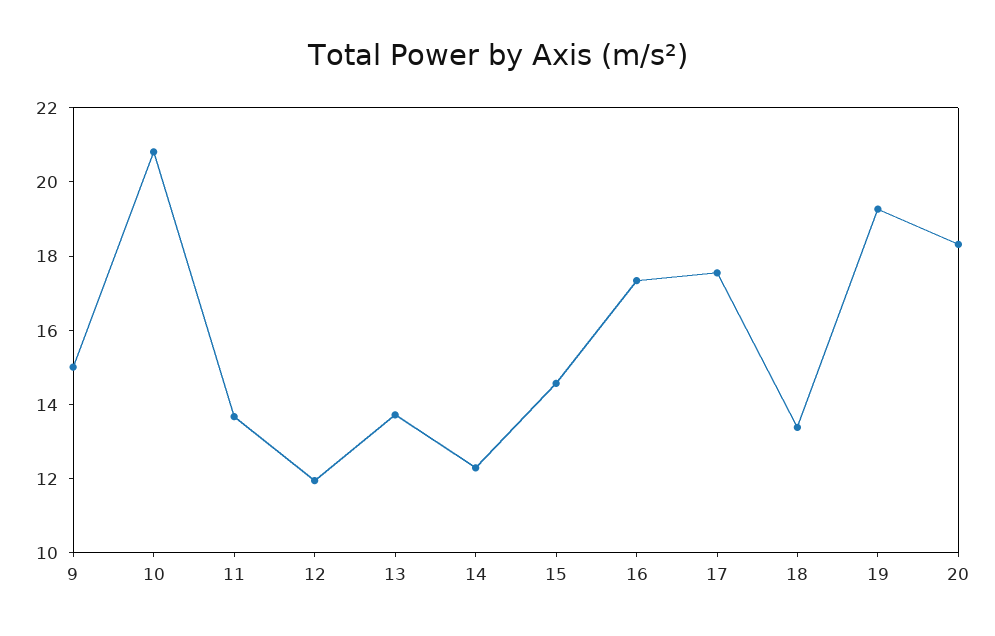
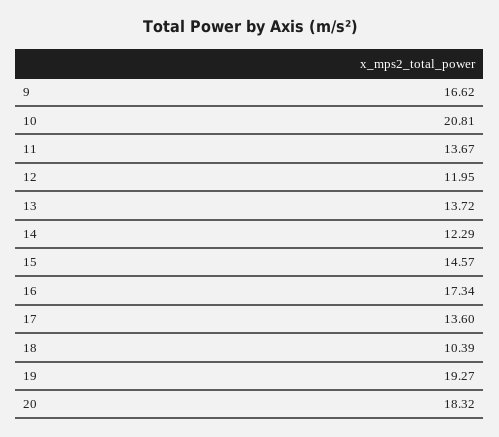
  {
-   "9": 15,
+   "9": 16.62,
    "10": 20.81,
    "11": 13.67,
    "12": 11.95,
    "13": 13.72,
    "14": 12.29,
    "15": 14.57,
    "16": 17.34,
-   "17": 17.5,
+   "17": 13.6,
-   "18": 13.5,
+   "18": 10.39,
    "19": 19.27,
    "20": 18.32
  }

